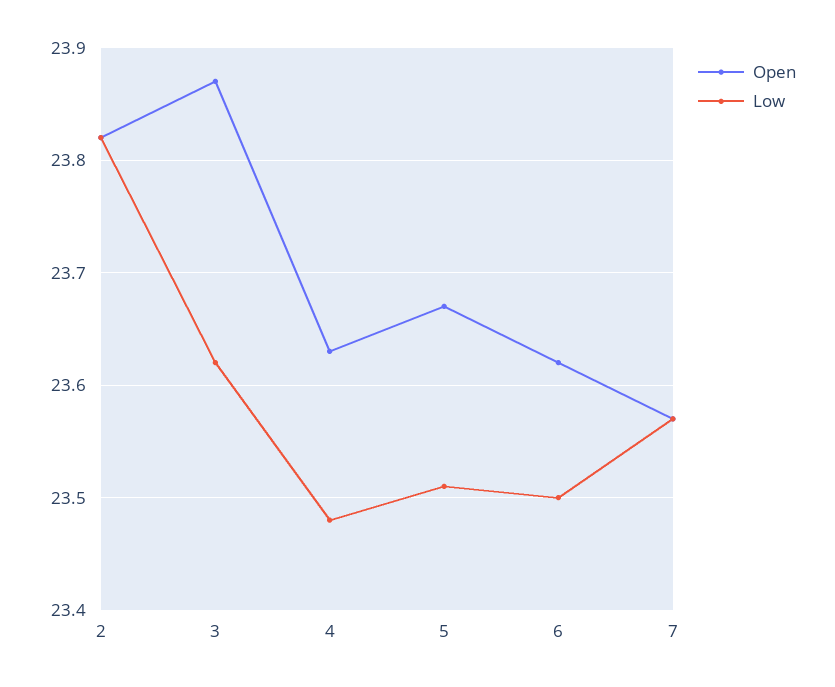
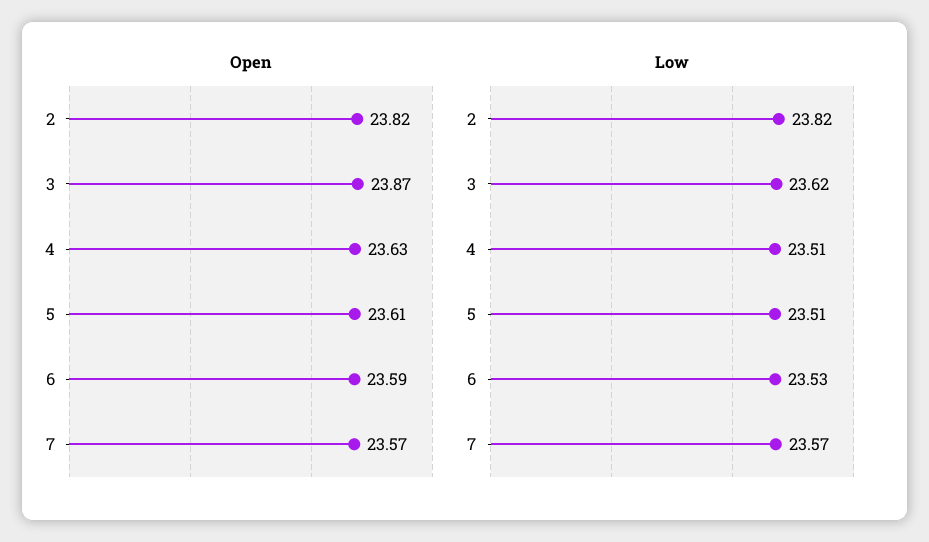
  {
    "Open": {
      "2": 23.82,
      "3": 23.87,
      "4": 23.63,
-     "5": 23.67,
+     "5": 23.61,
-     "6": 23.62,
+     "6": 23.59,
      "7": 23.57
    },
    "Low": {
      "2": 23.82,
      "3": 23.62,
-     "4": 23.48,
+     "4": 23.51,
      "5": 23.51,
-     "6": 23.5,
+     "6": 23.53,
      "7": 23.57
    }
  }

